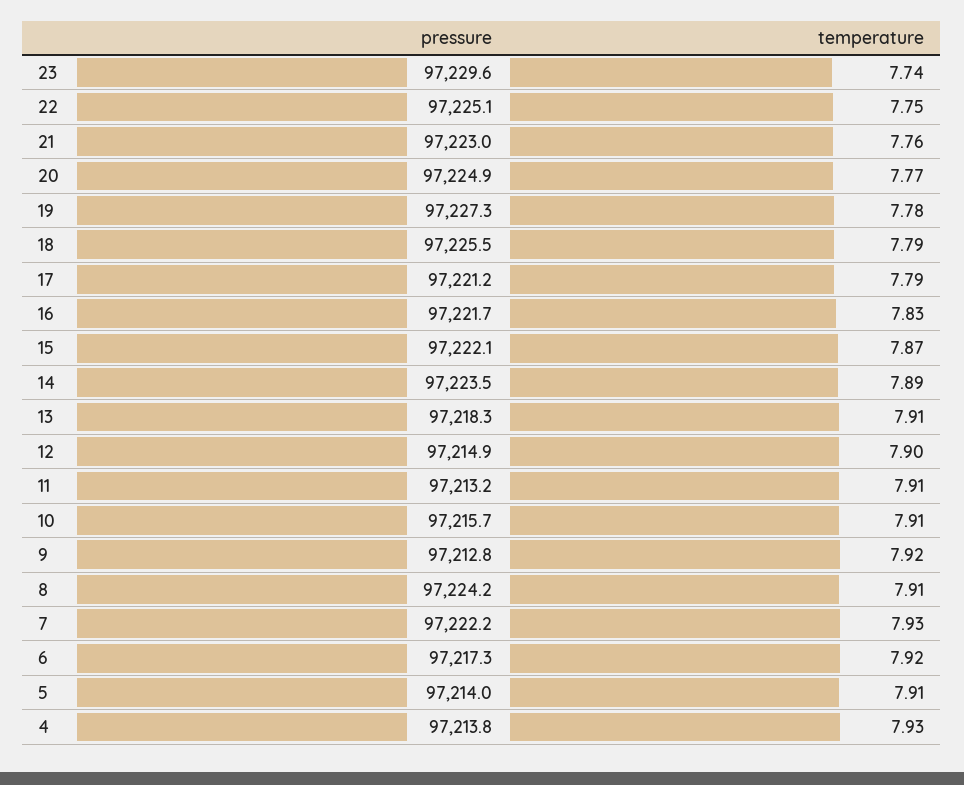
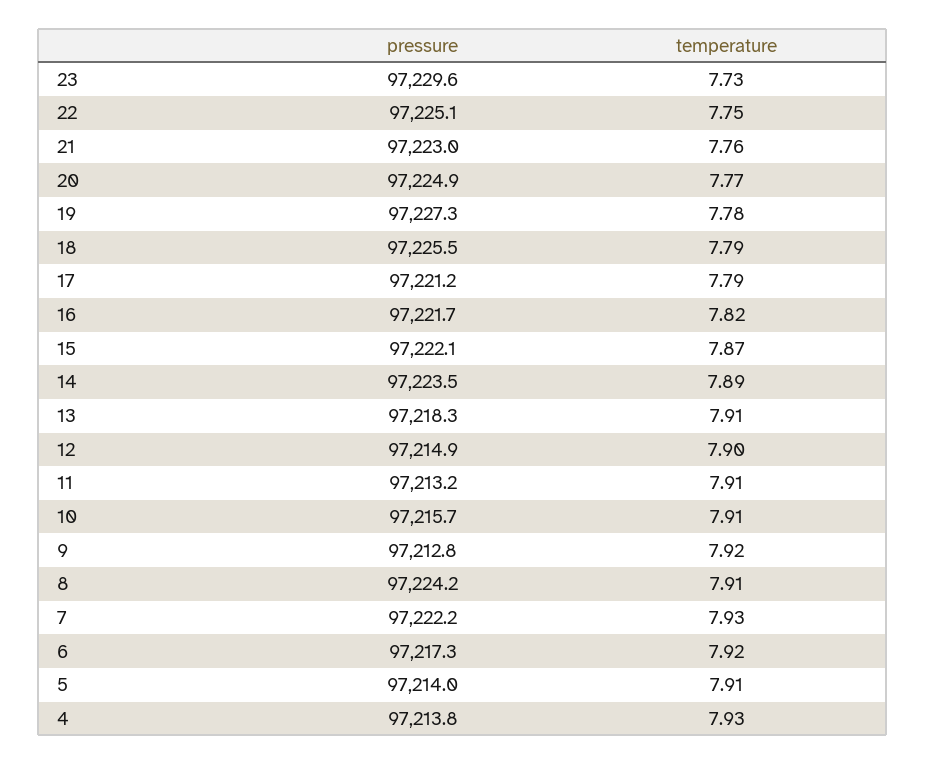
  {
    "pressure": {
      "23": 97229.6,
      "22": 97225.1,
      "21": 97223,
      "20": 97224.9,
      "19": 97227.3,
      "18": 97225.5,
      "17": 97221.2,
      "16": 97221.7,
      "15": 97222.1,
      "14": 97223.5,
      "13": 97218.3,
      "12": 97214.9,
      "11": 97213.2,
      "10": 97215.7,
      "9": 97212.8,
      "8": 97224.2,
      "7": 97222.2,
      "6": 97217.3,
      "5": 97214,
      "4": 97213.8
    },
    "temperature": {
-     "23": 7.74,
+     "23": 7.73,
      "22": 7.75,
      "21": 7.76,
      "20": 7.77,
      "19": 7.78,
      "18": 7.79,
      "17": 7.79,
-     "16": 7.83,
+     "16": 7.82,
      "15": 7.87,
      "14": 7.89,
      "13": 7.91,
      "12": 7.9,
      "11": 7.91,
      "10": 7.91,
      "9": 7.92,
      "8": 7.91,
      "7": 7.93,
      "6": 7.92,
      "5": 7.91,
      "4": 7.93
    }
  }

